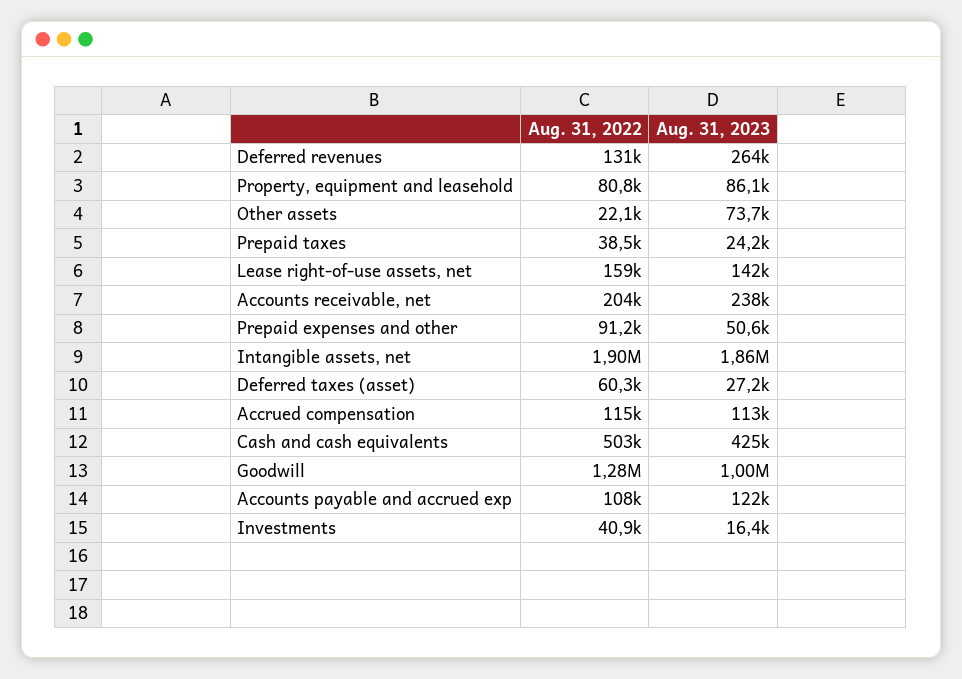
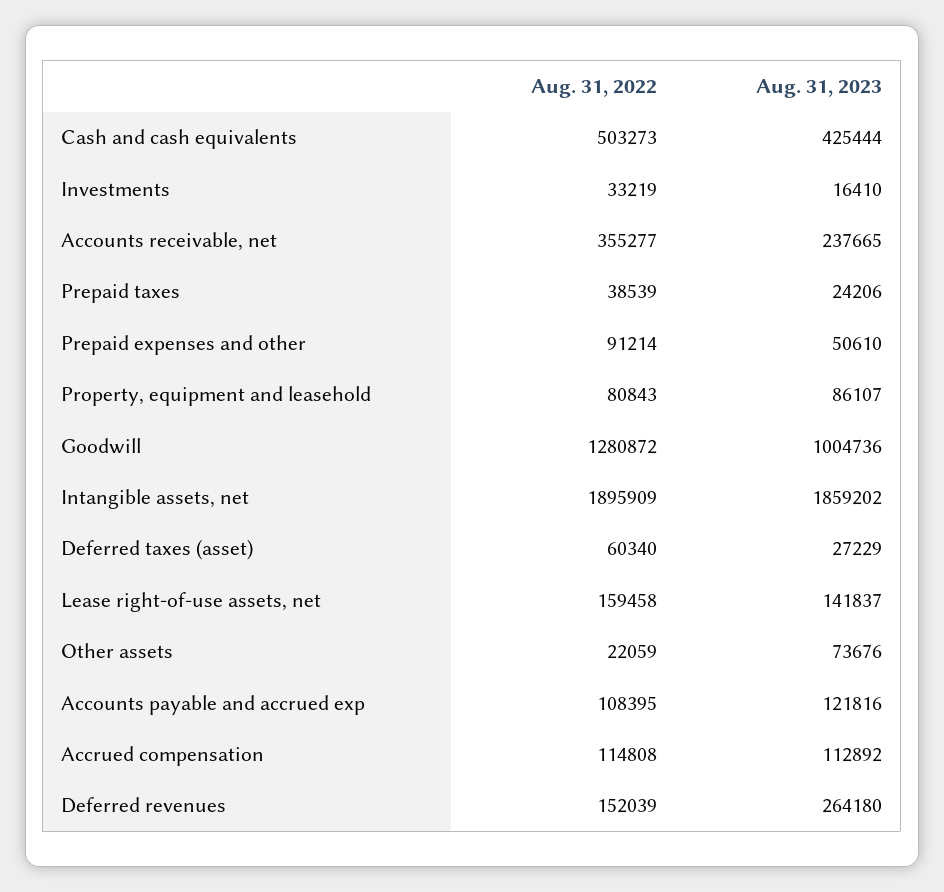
  {
    "Aug. 31, 2022": {
-     "Deferred revenues": 131000,
+     "Deferred revenues": 152039,
      "Property, equipment and leasehold": 80843,
      "Other assets": 22059,
      "Prepaid taxes": 38539,
      "Lease right-of-use assets, net": 159458,
-     "Accounts receivable, net": 204000,
+     "Accounts receivable, net": 355277,
      "Prepaid expenses and other": 91214,
      "Intangible assets, net": 1895909,
      "Deferred taxes (asset)": 60340,
      "Accrued compensation": 114808,
      "Cash and cash equivalents": 503273,
      "Goodwill": 1280872,
      "Accounts payable and accrued exp": 108395,
-     "Investments": 40900
+     "Investments": 33219
    },
    "Aug. 31, 2023": {
      "Deferred revenues": 264180,
      "Property, equipment and leasehold": 86107,
      "Other assets": 73676,
      "Prepaid taxes": 24206,
      "Lease right-of-use assets, net": 141837,
      "Accounts receivable, net": 237665,
      "Prepaid expenses and other": 50610,
      "Intangible assets, net": 1859202,
      "Deferred taxes (asset)": 27229,
      "Accrued compensation": 112892,
      "Cash and cash equivalents": 425444,
      "Goodwill": 1004736,
      "Accounts payable and accrued exp": 121816,
      "Investments": 16410
    }
  }

